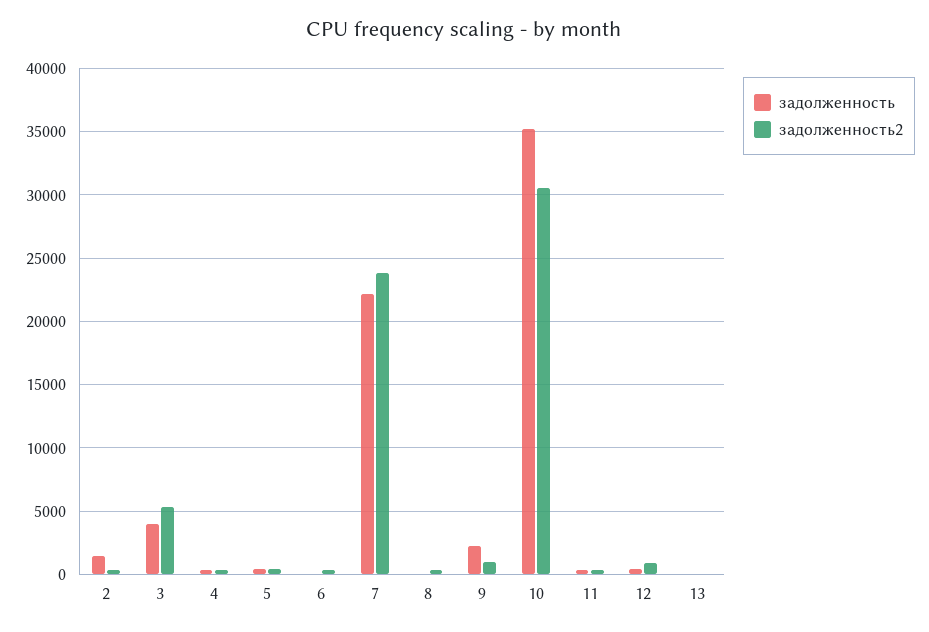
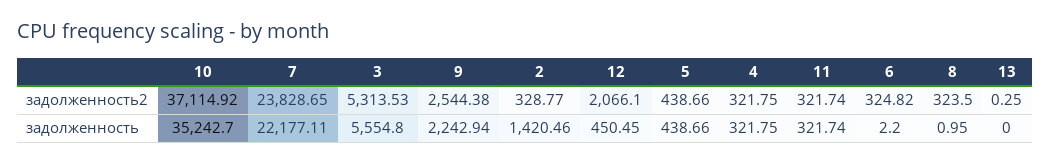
  {
    "задолженность": {
      "2": 1420.46,
-     "3": 4000,
+     "3": 5554.8,
      "4": 321.75,
      "5": 438.66,
      "6": 2.2,
      "7": 22177.11,
      "8": 0.95,
      "9": 2242.94,
      "10": 35242.7,
      "11": 321.74,
      "12": 450.45,
      "13": 0
    },
    "задолженность2": {
      "2": 328.77,
      "3": 5313.53,
      "4": 321.75,
      "5": 438.66,
      "6": 324.82,
      "7": 23828.65,
      "8": 323.5,
-     "9": 1000,
+     "9": 2544.38,
-     "10": 30500,
+     "10": 37114.92,
      "11": 321.74,
-     "12": 1000,
+     "12": 2066.1,
      "13": 0.25
    }
  }

